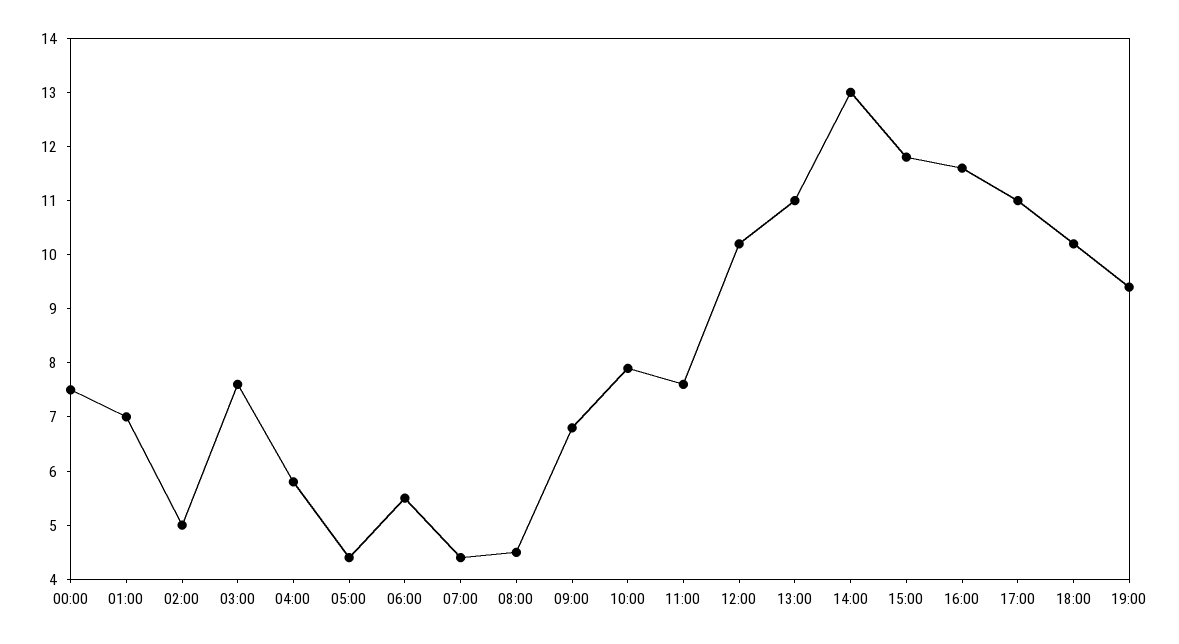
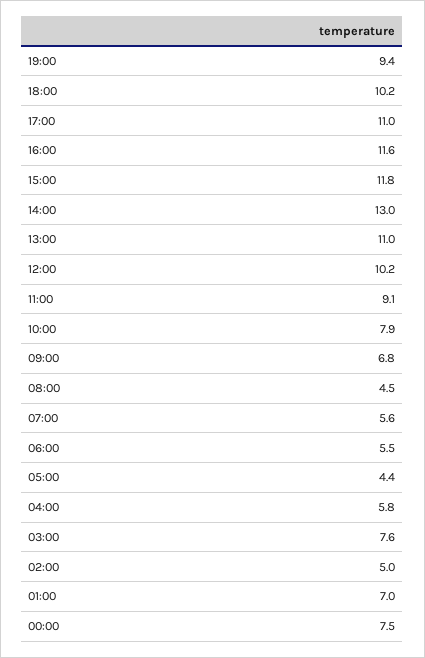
  {
    "00:00": 7.5,
    "01:00": 7,
    "02:00": 5,
    "03:00": 7.6,
    "04:00": 5.8,
    "05:00": 4.4,
    "06:00": 5.5,
-   "07:00": 4.5,
+   "07:00": 5.6,
    "08:00": 4.5,
    "09:00": 6.8,
    "10:00": 7.9,
-   "11:00": 7.5,
+   "11:00": 9.1,
    "12:00": 10.2,
    "13:00": 11,
    "14:00": 13,
    "15:00": 11.8,
    "16:00": 11.6,
    "17:00": 11,
    "18:00": 10.2,
    "19:00": 9.4
  }

